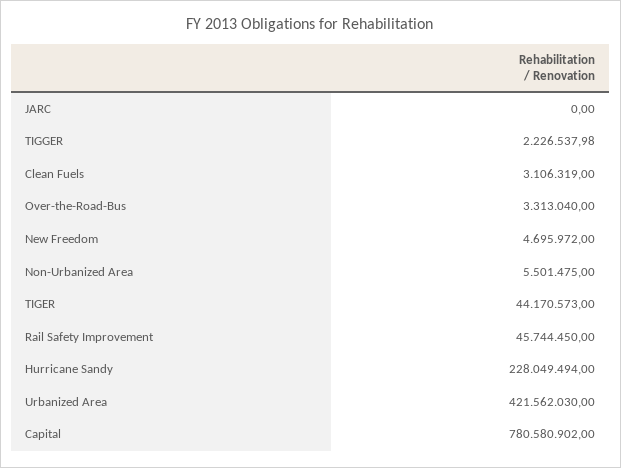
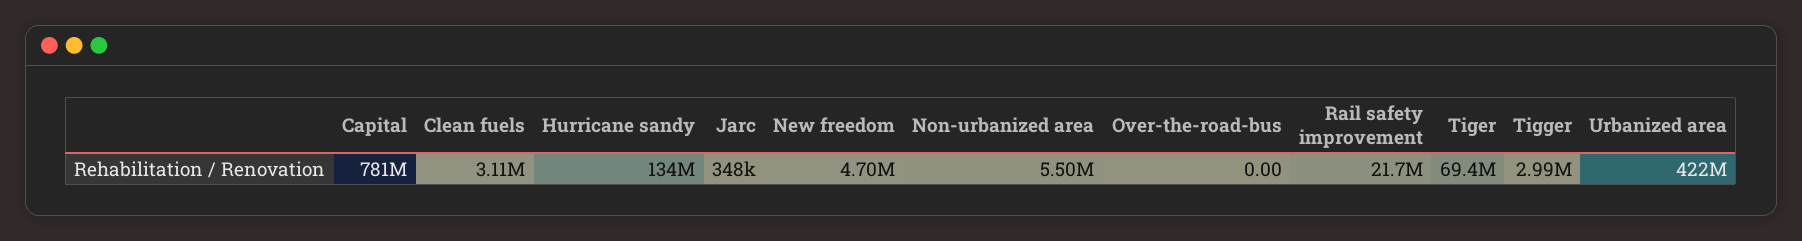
  {
-   "JARC": 0,
+   "JARC": 348000,
-   "TIGGER": 2226537.98,
+   "TIGGER": 2990000,
    "Clean Fuels": 3106319,
-   "Over-the-Road-Bus": 3313040,
+   "Over-the-Road-Bus": 0,
    "New Freedom": 4695972,
    "Non-Urbanized Area": 5501475,
-   "TIGER": 44170573,
+   "TIGER": 69400000,
-   "Rail Safety Improvement": 45744450,
+   "Rail Safety Improvement": 21700000,
-   "Hurricane Sandy": 228049494,
+   "Hurricane Sandy": 134000000,
    "Urbanized Area": 421562030,
    "Capital": 780580902
  }

